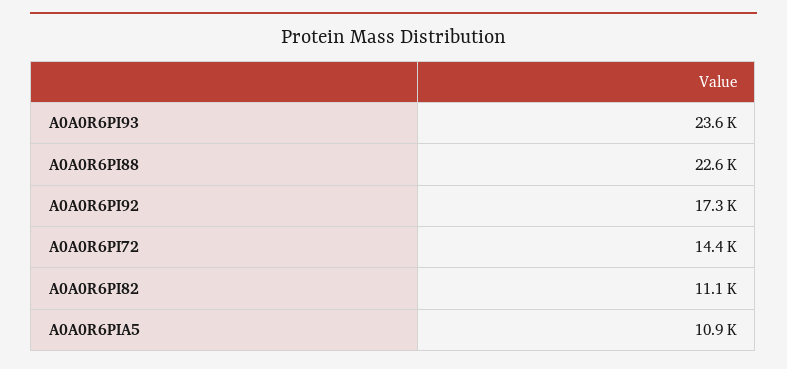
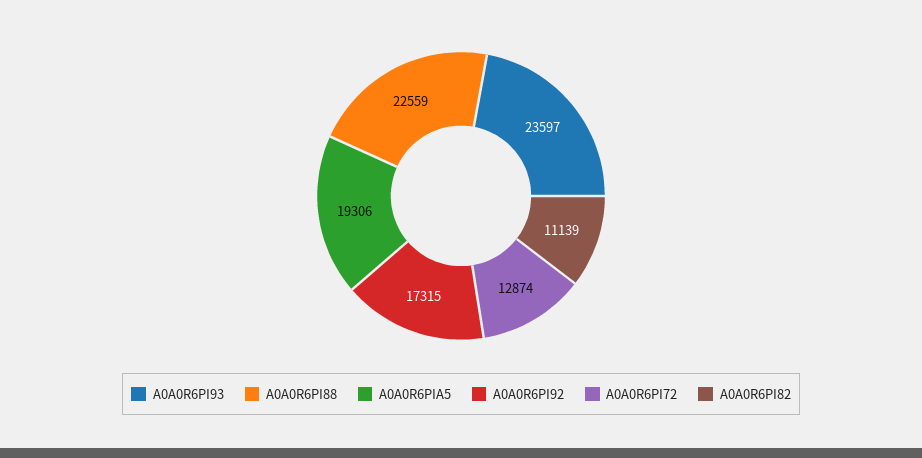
  {
    "A0A0R6PI93": 23597,
    "A0A0R6PI88": 22559,
    "A0A0R6PI92": 17315,
-   "A0A0R6PI72": 14400,
+   "A0A0R6PI72": 12874,
    "A0A0R6PI82": 11139,
-   "A0A0R6PIA5": 10900
+   "A0A0R6PIA5": 19306
  }

